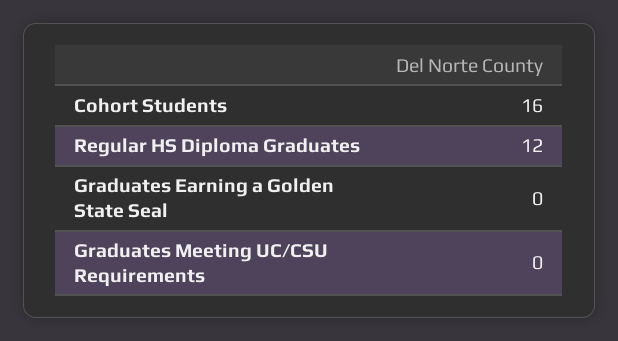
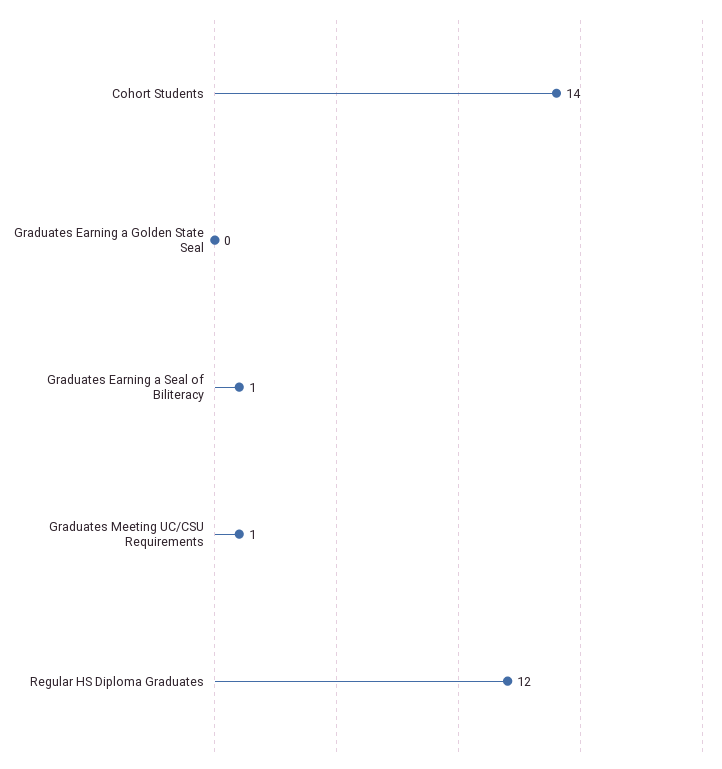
  {
-   "Cohort Students": 16,
+   "Cohort Students": 14,
    "Regular HS Diploma Graduates": 12,
    "Graduates Earning a Golden State Seal": 0,
-   "Graduates Meeting UC/CSU Requirements": 0
+   "Graduates Meeting UC/CSU Requirements": 1,
+   "Graduates Earning a Seal of Biliteracy": 1
  }

